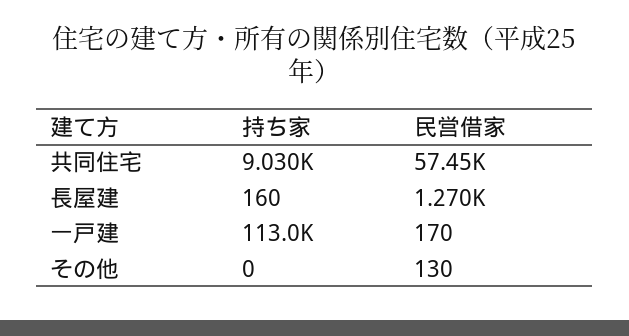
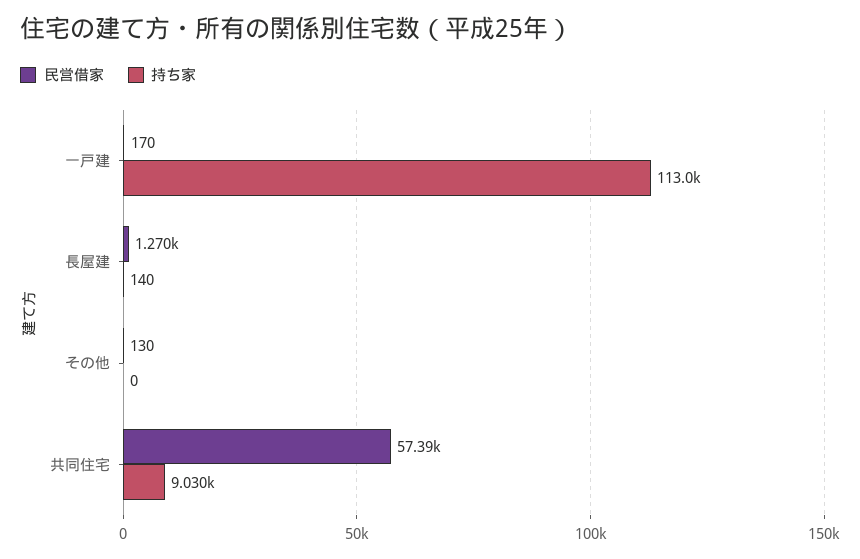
  {
    "持ち家": {
      "共同住宅": 9030,
-     "長屋建": 160,
+     "長屋建": 140,
      "一戸建": 113000,
      "その他": 0
    },
    "民営借家": {
-     "共同住宅": 57450,
+     "共同住宅": 57390,
      "長屋建": 1270,
      "一戸建": 170,
      "その他": 130
    }
  }

